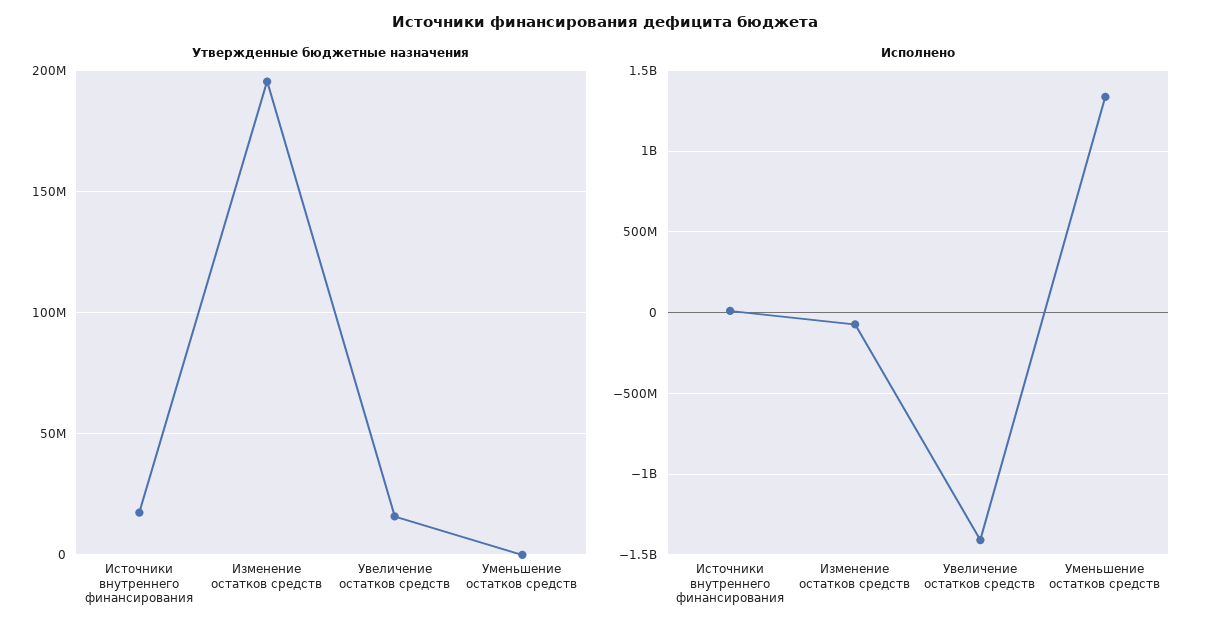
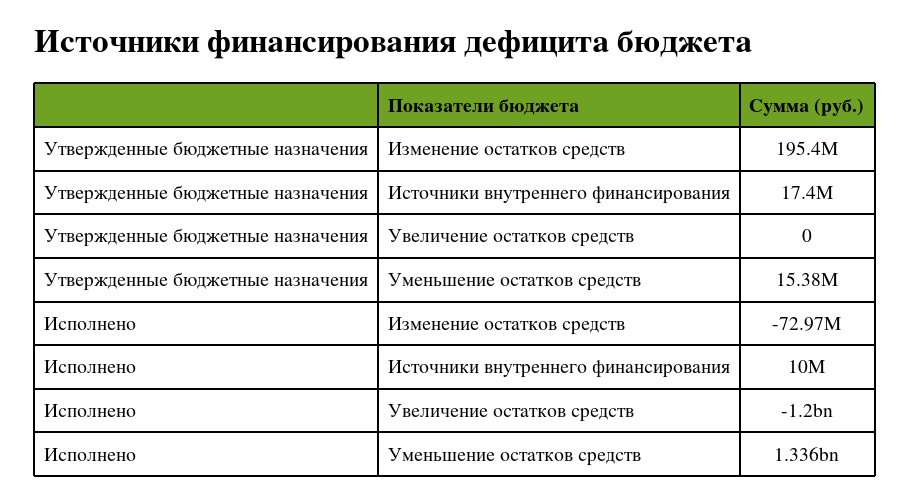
  {
    "Утвержденные бюджетные назначения": {
      "Источники внутреннего финансирования": 17400000,
      "Изменение остатков средств": 195400000,
-     "Увеличение остатков средств": 15000000,
+     "Увеличение остатков средств": 0,
-     "Уменьшение остатков средств": 0
+     "Уменьшение остатков средств": 15380000
    },
    "Исполнено": {
      "Источники внутреннего финансирования": 10000000,
      "Изменение остатков средств": -72970000,
-     "Увеличение остатков средств": -1400000000,
+     "Увеличение остатков средств": -1200000000,
      "Уменьшение остатков средств": 1336000000
    }
  }

